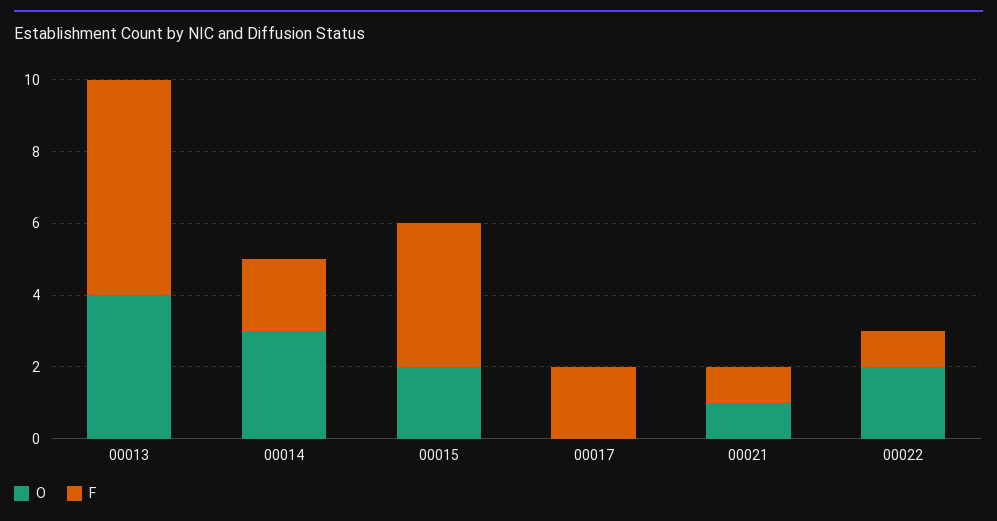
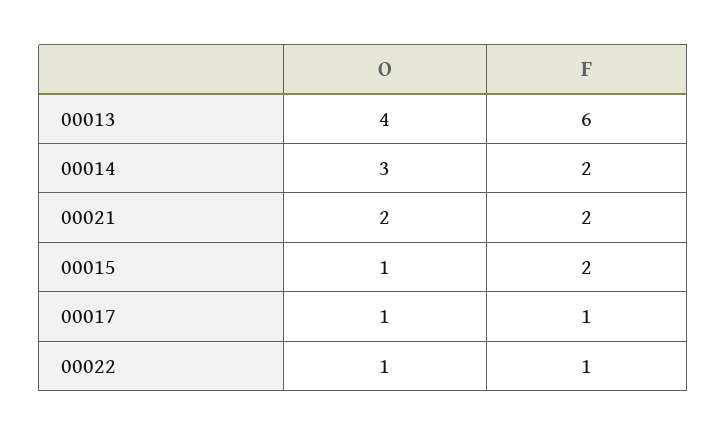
  {
    "O": {
      "00013": 4,
      "00014": 3,
-     "00015": 2,
+     "00015": 1,
-     "00017": 0,
+     "00017": 1,
-     "00021": 1,
+     "00021": 2,
-     "00022": 2
+     "00022": 1
    },
    "F": {
      "00013": 6,
      "00014": 2,
-     "00015": 4,
+     "00015": 2,
-     "00017": 2,
+     "00017": 1,
-     "00021": 1,
+     "00021": 2,
      "00022": 1
    }
  }

